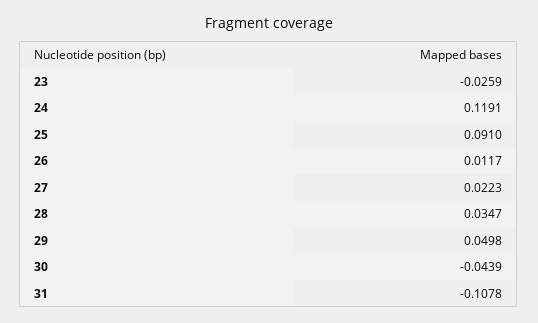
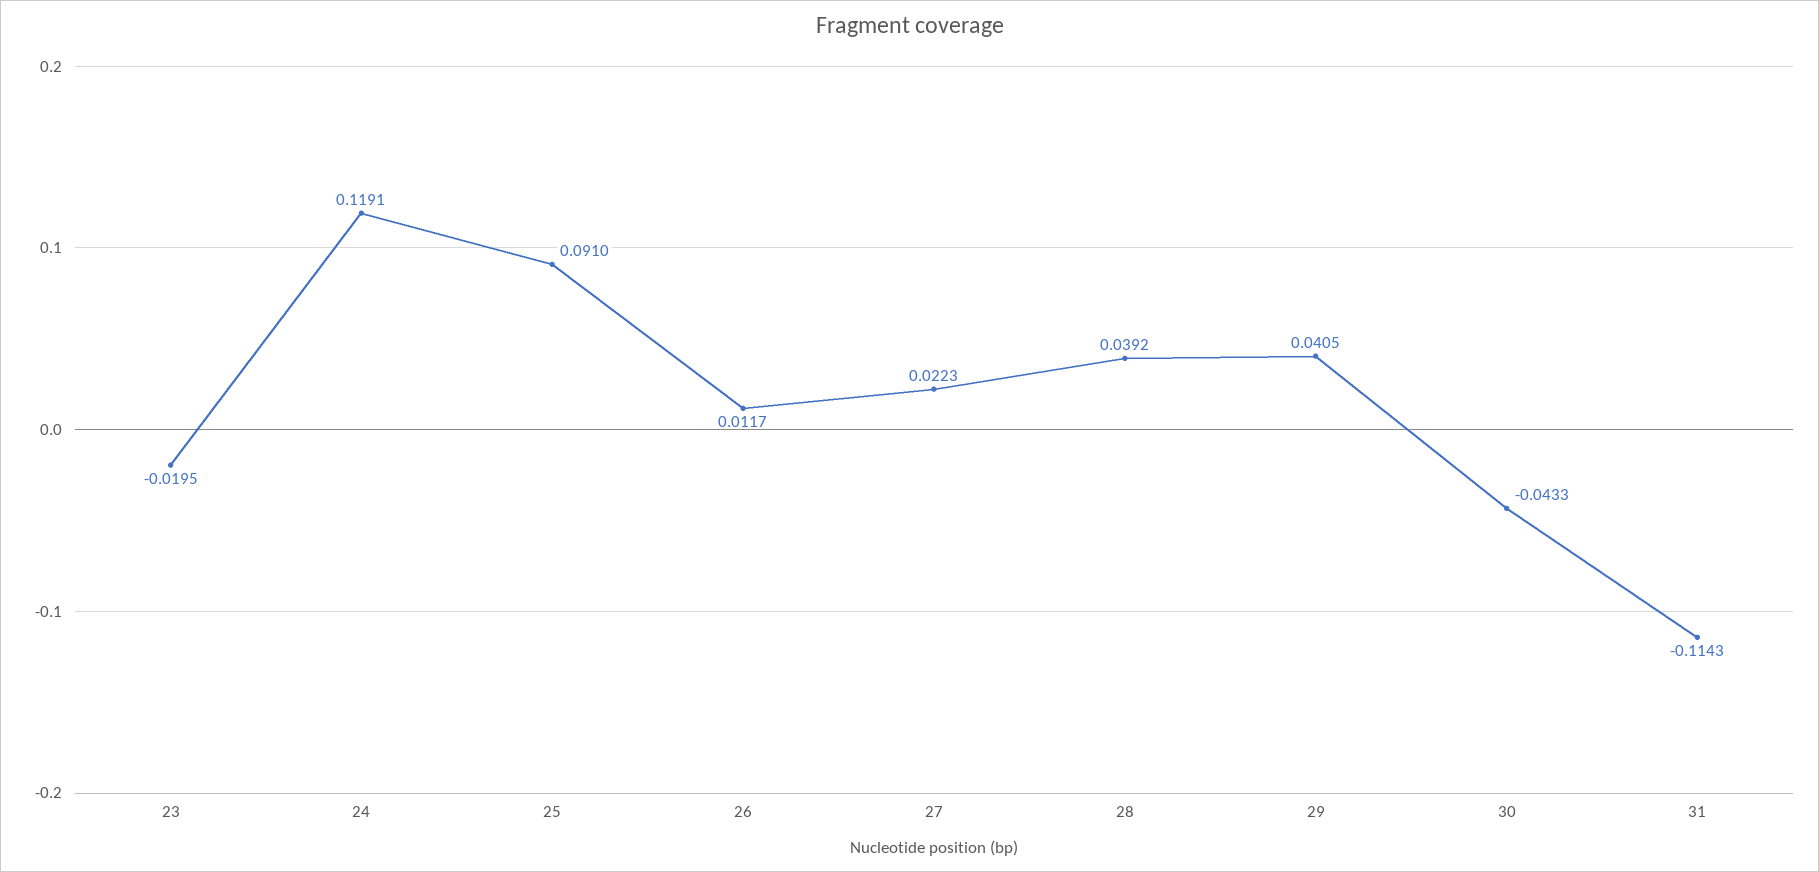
  {
-   "23": -0.0259,
+   "23": -0.0195,
    "24": 0.1191,
    "25": 0.091,
    "26": 0.0117,
    "27": 0.0223,
-   "28": 0.0347,
+   "28": 0.0392,
-   "29": 0.0498,
+   "29": 0.0405,
-   "30": -0.0439,
+   "30": -0.0433,
-   "31": -0.1078
+   "31": -0.1143
  }

